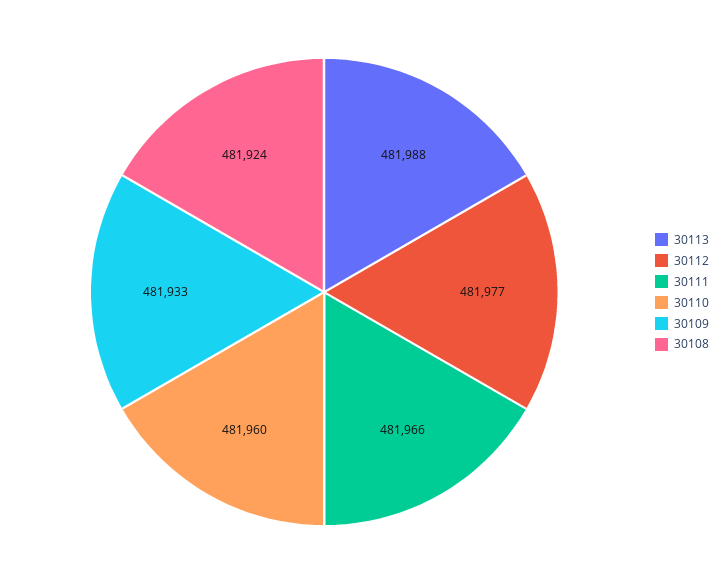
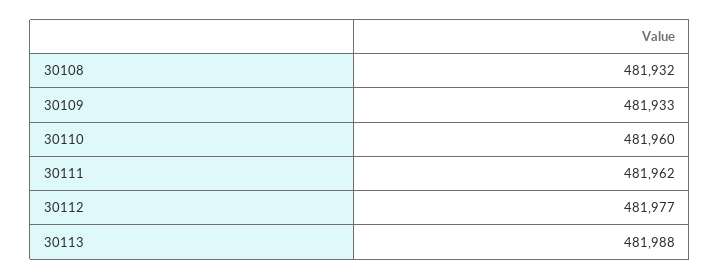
  {
    "30113": 481988,
    "30112": 481977,
-   "30111": 481966,
+   "30111": 481962,
    "30110": 481960,
    "30109": 481933,
-   "30108": 481924
+   "30108": 481932
  }

